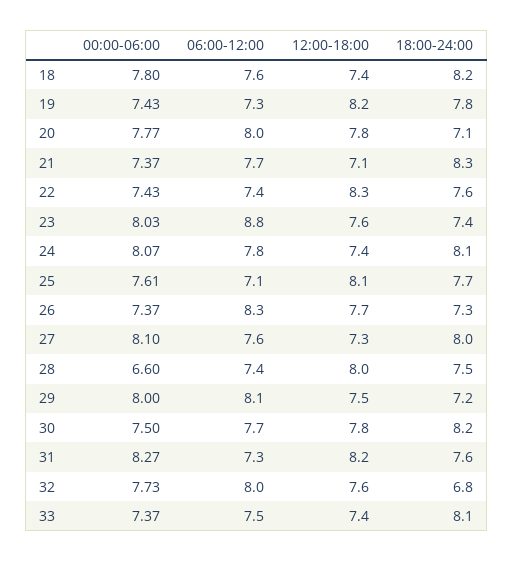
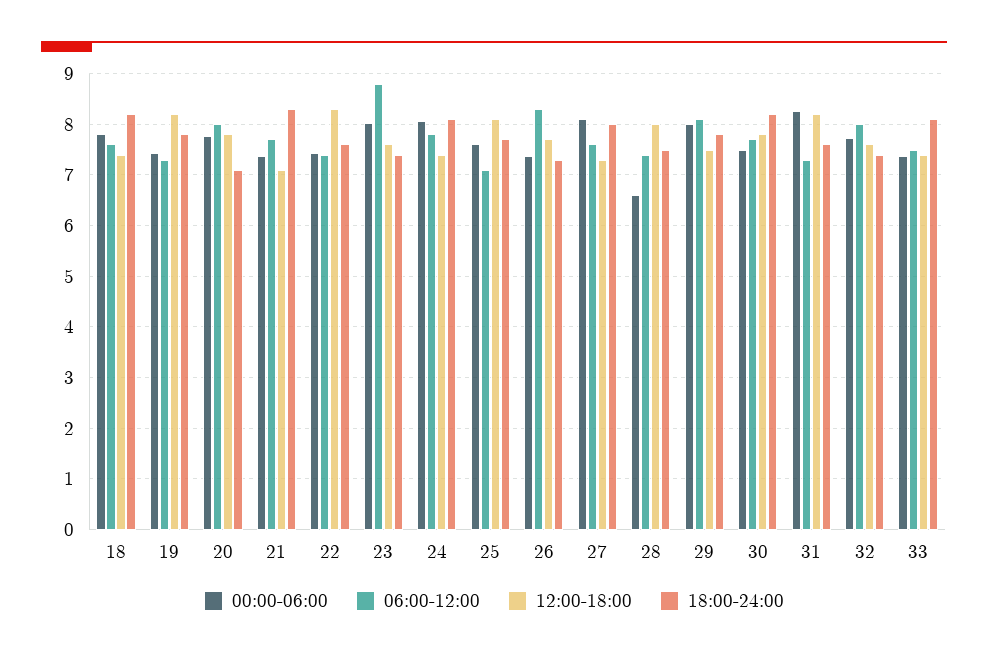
  {
    "00:00-06:00": {
      "18": 7.8,
      "19": 7.43,
      "20": 7.77,
      "21": 7.37,
      "22": 7.43,
      "23": 8.03,
      "24": 8.07,
      "25": 7.61,
      "26": 7.37,
      "27": 8.1,
      "28": 6.6,
      "29": 8,
      "30": 7.5,
      "31": 8.27,
      "32": 7.73,
      "33": 7.37
    },
    "06:00-12:00": {
      "18": 7.6,
      "19": 7.3,
      "20": 8,
      "21": 7.7,
      "22": 7.4,
      "23": 8.8,
      "24": 7.8,
      "25": 7.1,
      "26": 8.3,
      "27": 7.6,
      "28": 7.4,
      "29": 8.1,
      "30": 7.7,
      "31": 7.3,
      "32": 8,
      "33": 7.5
    },
    "12:00-18:00": {
      "18": 7.4,
      "19": 8.2,
      "20": 7.8,
      "21": 7.1,
      "22": 8.3,
      "23": 7.6,
      "24": 7.4,
      "25": 8.1,
      "26": 7.7,
      "27": 7.3,
      "28": 8,
      "29": 7.5,
      "30": 7.8,
      "31": 8.2,
      "32": 7.6,
      "33": 7.4
    },
    "18:00-24:00": {
      "18": 8.2,
      "19": 7.8,
      "20": 7.1,
      "21": 8.3,
      "22": 7.6,
      "23": 7.4,
      "24": 8.1,
      "25": 7.7,
      "26": 7.3,
      "27": 8,
      "28": 7.5,
-     "29": 7.2,
+     "29": 7.8,
      "30": 8.2,
      "31": 7.6,
-     "32": 6.8,
+     "32": 7.4,
      "33": 8.1
    }
  }

